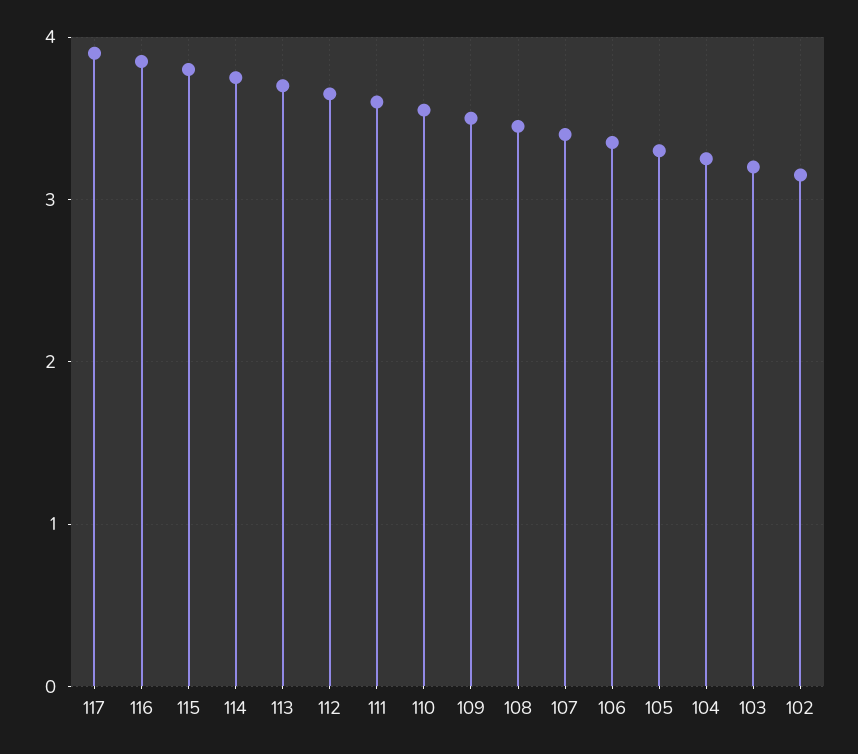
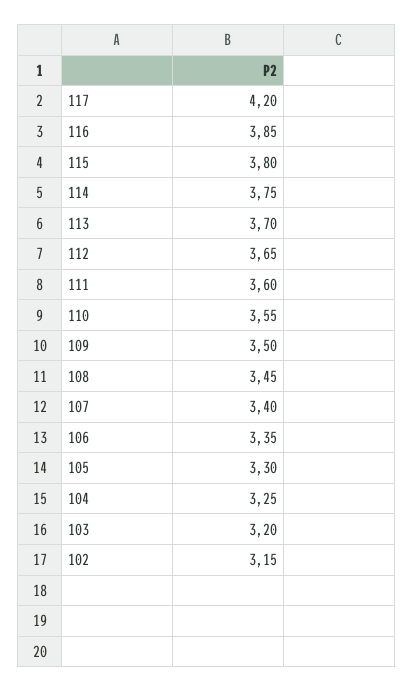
  {
-   "117": 3.9,
+   "117": 4.2,
    "116": 3.85,
    "115": 3.8,
    "114": 3.75,
    "113": 3.7,
    "112": 3.65,
    "111": 3.6,
    "110": 3.55,
    "109": 3.5,
    "108": 3.45,
    "107": 3.4,
    "106": 3.35,
    "105": 3.3,
    "104": 3.25,
    "103": 3.2,
    "102": 3.15
  }

